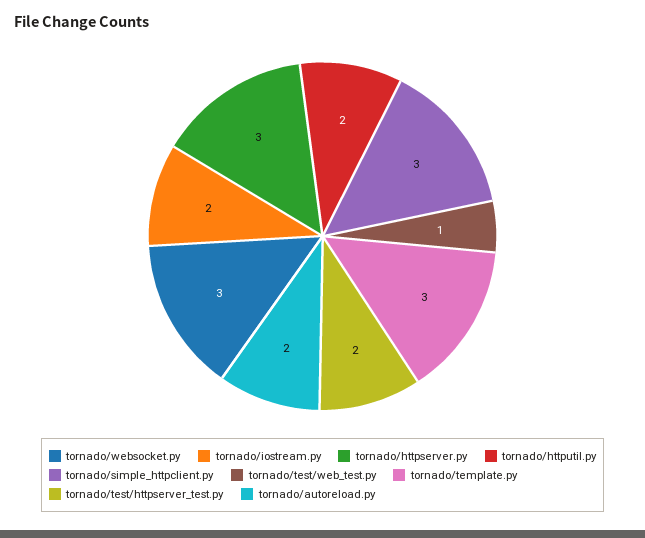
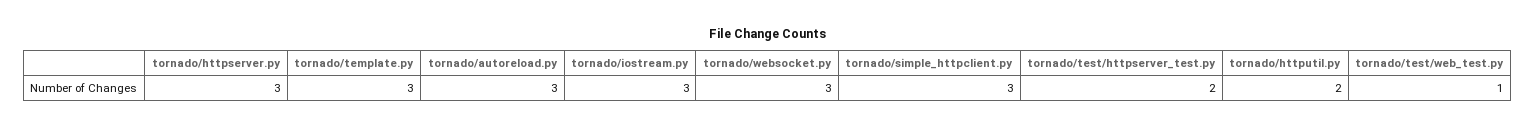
  {
    "tornado/websocket.py": 3,
-   "tornado/iostream.py": 2,
+   "tornado/iostream.py": 3,
    "tornado/httpserver.py": 3,
    "tornado/httputil.py": 2,
    "tornado/simple_httpclient.py": 3,
    "tornado/test/web_test.py": 1,
    "tornado/template.py": 3,
    "tornado/test/httpserver_test.py": 2,
-   "tornado/autoreload.py": 2
+   "tornado/autoreload.py": 3
  }

